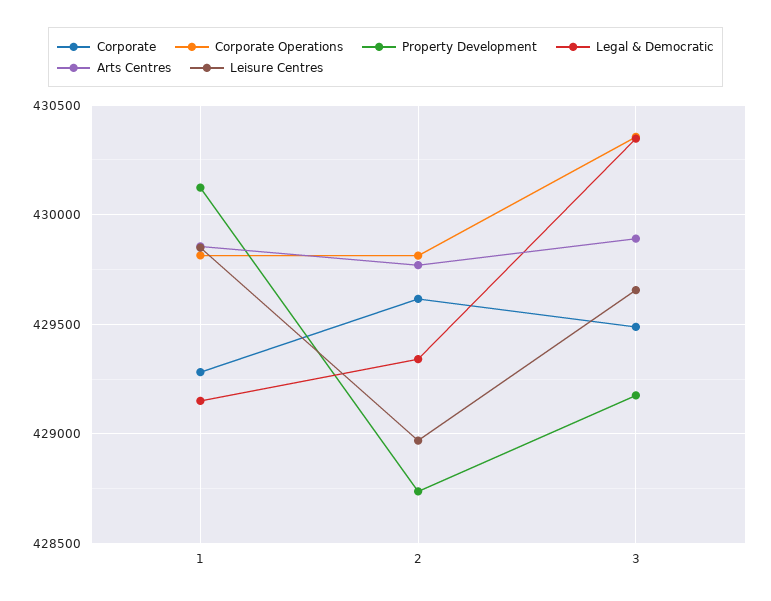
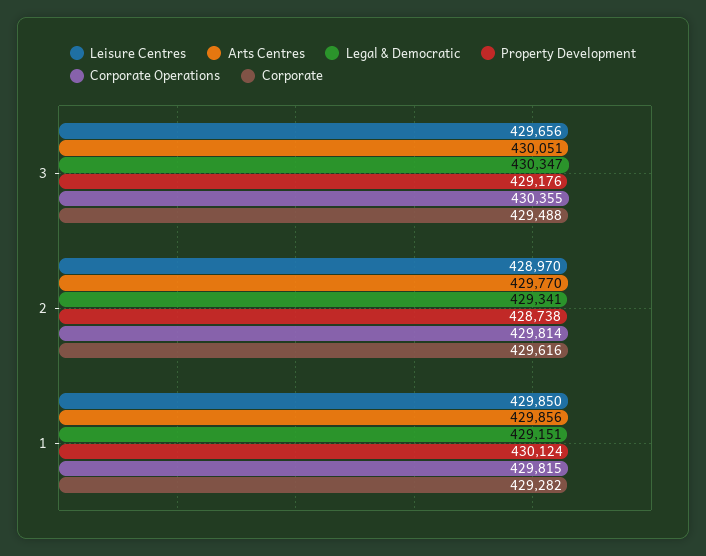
  {
    "Corporate": {
      "1": 429282,
      "2": 429616,
      "3": 429488
    },
    "Corporate Operations": {
      "1": 429815,
      "2": 429814,
      "3": 430355
    },
    "Property Development": {
      "1": 430124,
      "2": 428738,
      "3": 429176
    },
    "Legal & Democratic": {
      "1": 429151,
      "2": 429341,
      "3": 430347
    },
    "Arts Centres": {
      "1": 429856,
      "2": 429770,
-     "3": 429900
+     "3": 430051
    },
    "Leisure Centres": {
      "1": 429850,
      "2": 428970,
      "3": 429656
    }
  }

